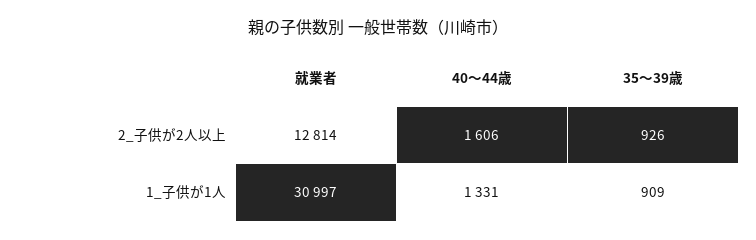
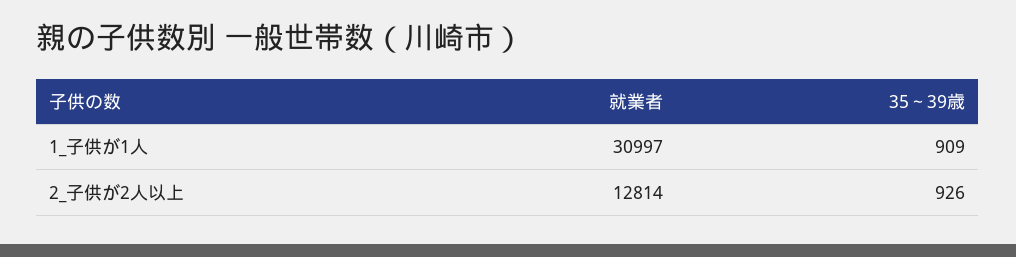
  {
    "就業者": {
      "2_子供が2人以上": 12814,
      "1_子供が1人": 30997
    },
-   "40～44歳": {
-     "2_子供が2人以上": 1606,
-     "1_子供が1人": 1331
-   },
    "35～39歳": {
      "2_子供が2人以上": 926,
      "1_子供が1人": 909
    }
  }

